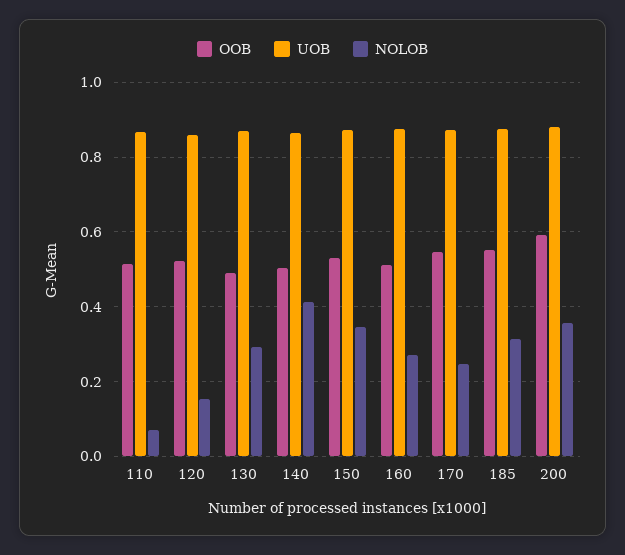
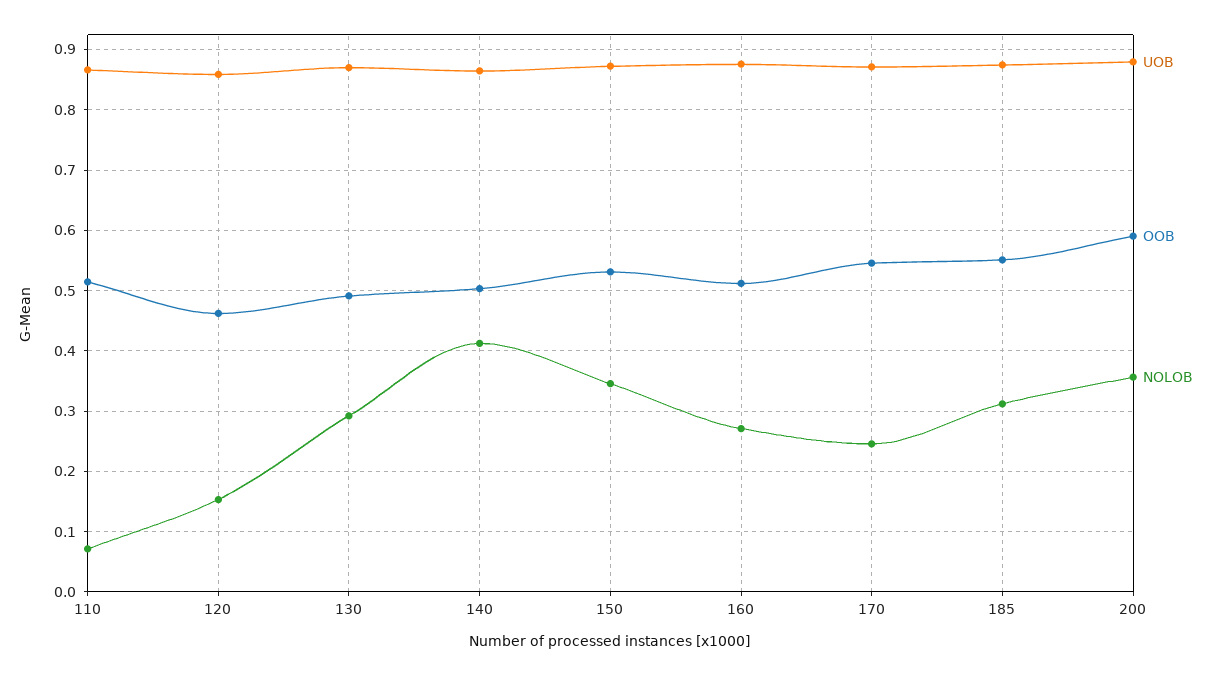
  {
    "OOB": {
      "110": 0.51,
-     "120": 0.52,
+     "120": 0.46,
      "130": 0.49,
      "140": 0.5,
      "150": 0.53,
      "160": 0.51,
      "170": 0.55,
      "185": 0.55,
      "200": 0.59
    },
    "UOB": {
      "110": 0.87,
      "120": 0.86,
      "130": 0.87,
      "140": 0.86,
      "150": 0.87,
      "160": 0.88,
      "170": 0.87,
      "185": 0.87,
      "200": 0.88
    },
    "NOLOB": {
      "110": 0.07,
      "120": 0.15,
      "130": 0.29,
      "140": 0.41,
      "150": 0.35,
      "160": 0.27,
      "170": 0.25,
      "185": 0.31,
      "200": 0.36
    }
  }

